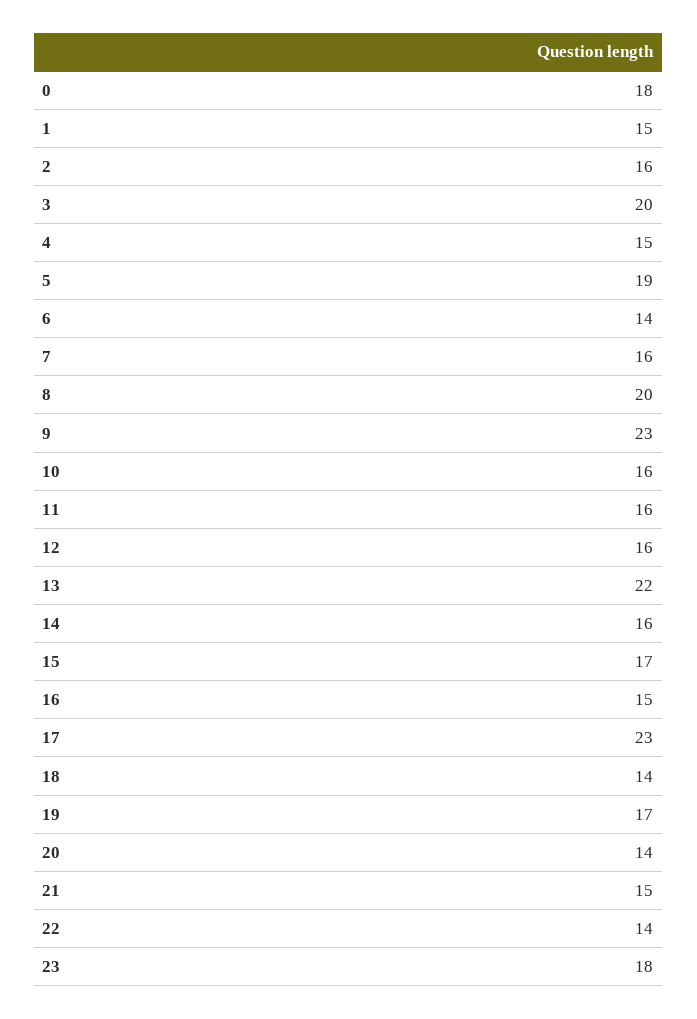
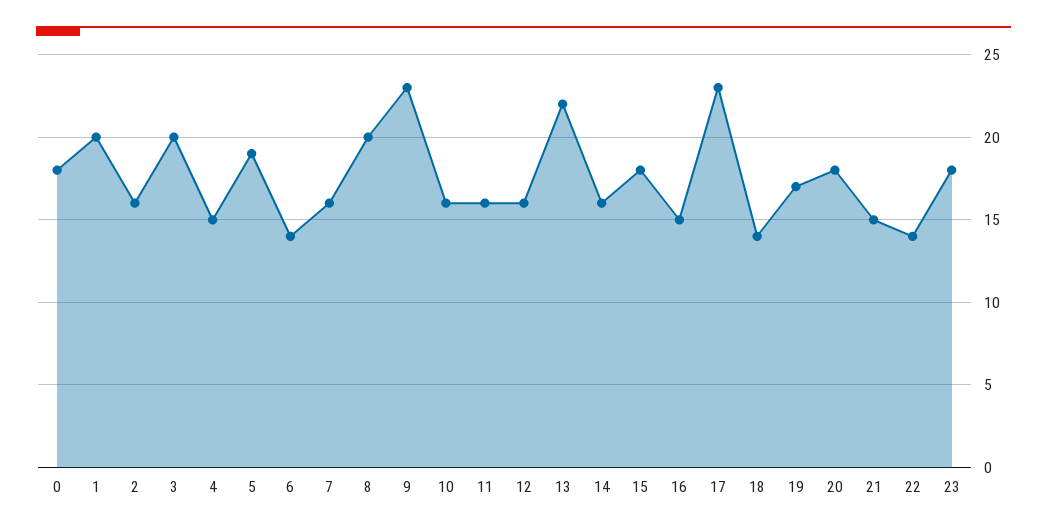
  {
    "0": 18,
-   "1": 15,
+   "1": 20,
    "2": 16,
    "3": 20,
    "4": 15,
    "5": 19,
    "6": 14,
    "7": 16,
    "8": 20,
    "9": 23,
    "10": 16,
    "11": 16,
    "12": 16,
    "13": 22,
    "14": 16,
-   "15": 17,
+   "15": 18,
    "16": 15,
    "17": 23,
    "18": 14,
    "19": 17,
-   "20": 14,
+   "20": 18,
    "21": 15,
    "22": 14,
    "23": 18
  }

